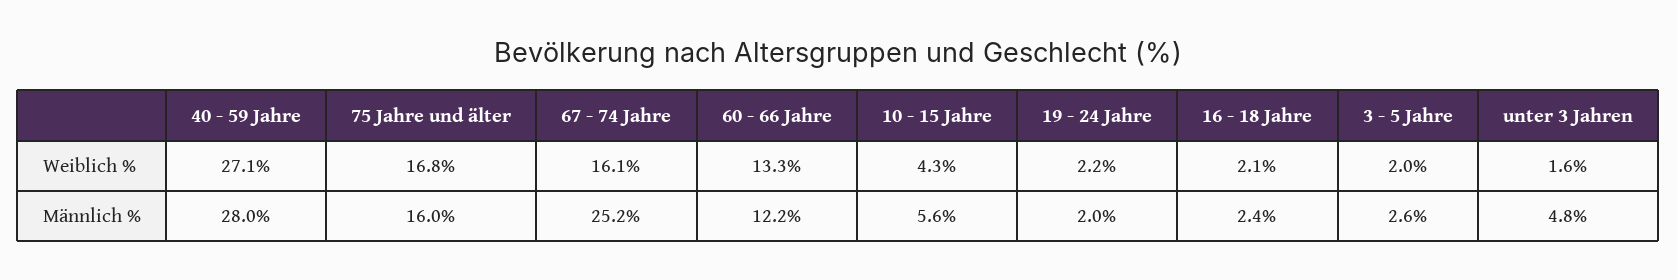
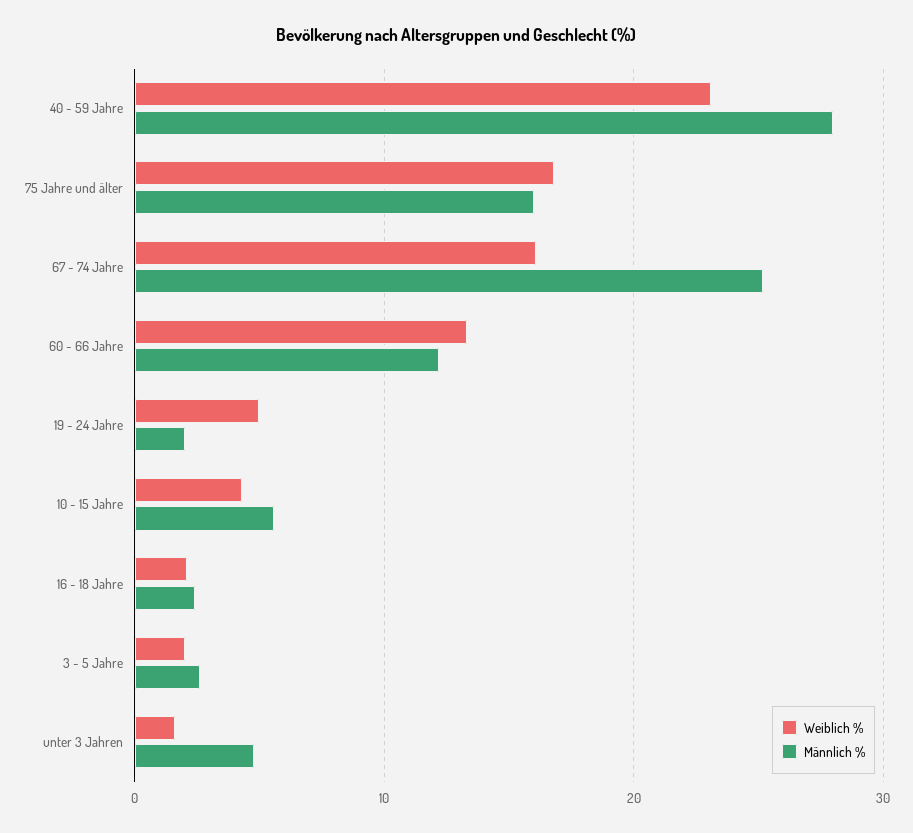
  {
    "Weiblich %": {
-     "40 - 59 Jahre": 27.1,
+     "40 - 59 Jahre": 23,
      "75 Jahre und älter": 16.8,
      "67 - 74 Jahre": 16.1,
      "60 - 66 Jahre": 13.3,
      "10 - 15 Jahre": 4.3,
-     "19 - 24 Jahre": 2.2,
+     "19 - 24 Jahre": 5,
      "16 - 18 Jahre": 2.1,
      "3 - 5 Jahre": 2,
      "unter 3 Jahren": 1.6
    },
    "Männlich %": {
      "40 - 59 Jahre": 28,
      "75 Jahre und älter": 16,
      "67 - 74 Jahre": 25.2,
      "60 - 66 Jahre": 12.2,
      "10 - 15 Jahre": 5.6,
      "19 - 24 Jahre": 2,
      "16 - 18 Jahre": 2.4,
      "3 - 5 Jahre": 2.6,
      "unter 3 Jahren": 4.8
    }
  }

